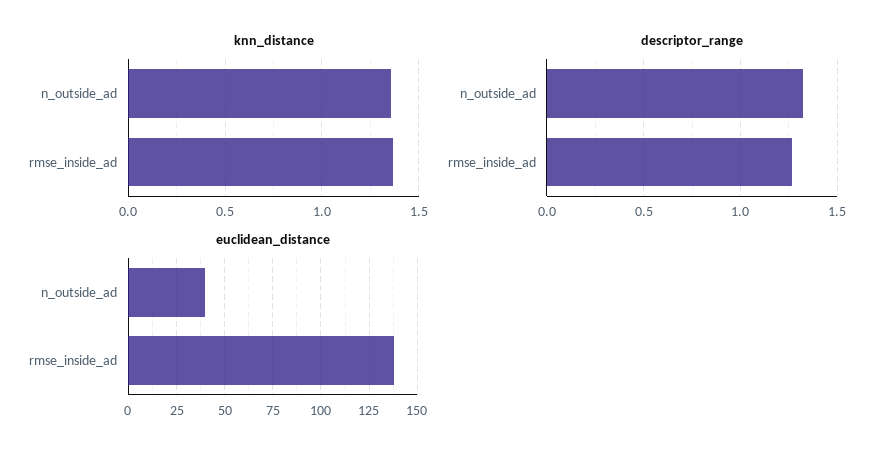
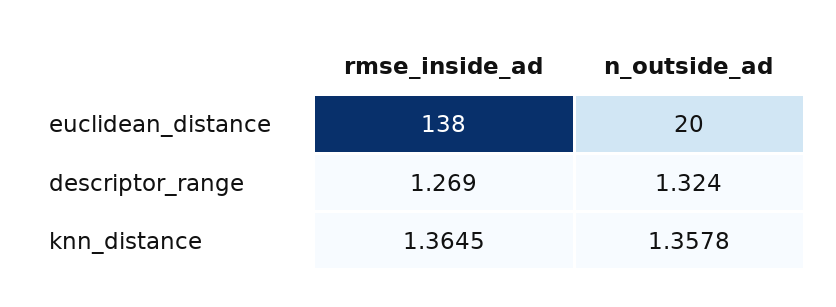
  {
    "knn_distance": {
      "n_outside_ad": 1.3578,
      "rmse_inside_ad": 1.3645
    },
    "descriptor_range": {
      "n_outside_ad": 1.324,
      "rmse_inside_ad": 1.269
    },
    "euclidean_distance": {
-     "n_outside_ad": 40,
+     "n_outside_ad": 20,
      "rmse_inside_ad": 138
    }
  }

